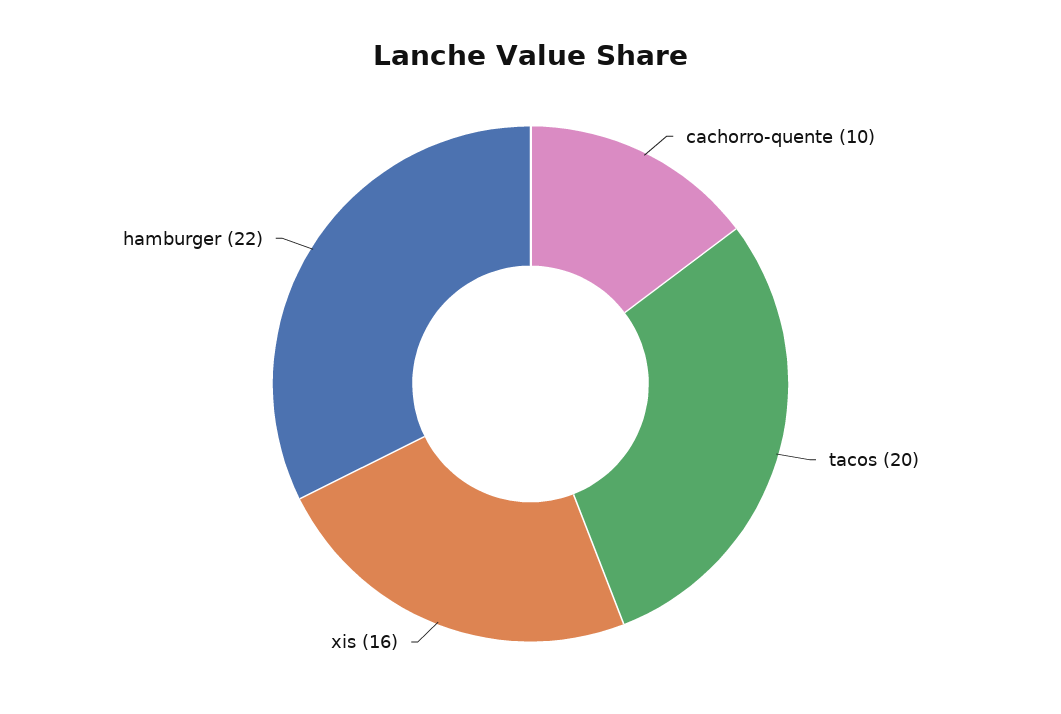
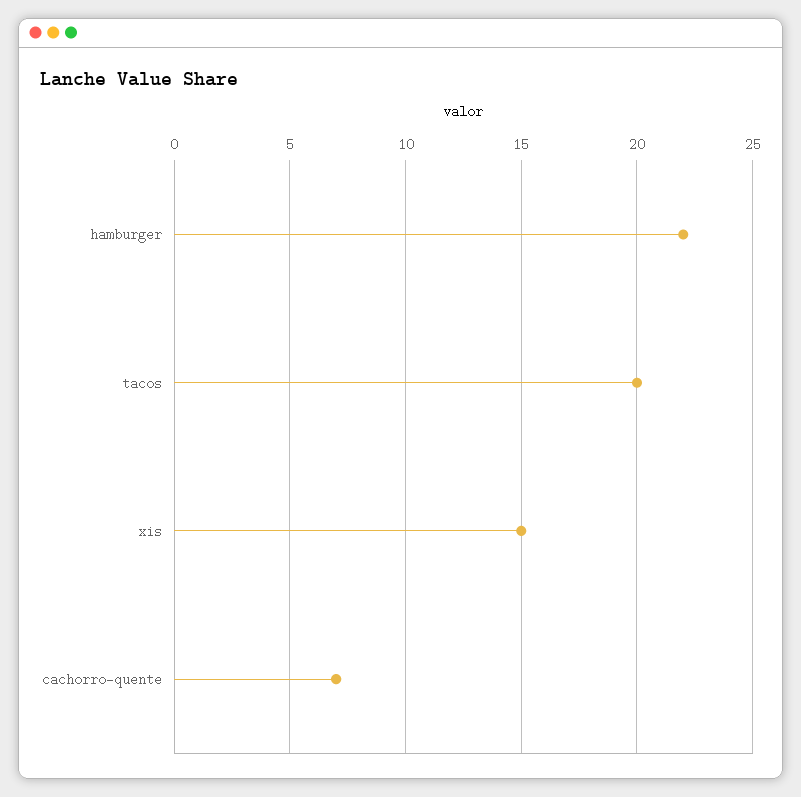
  {
-   "cachorro-quente": 10,
+   "cachorro-quente": 7,
    "tacos": 20,
-   "xis": 16,
+   "xis": 15,
    "hamburger": 22
  }

